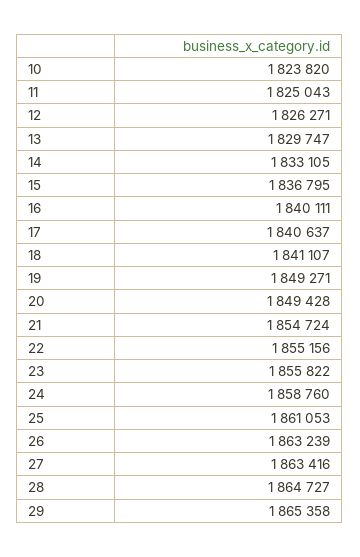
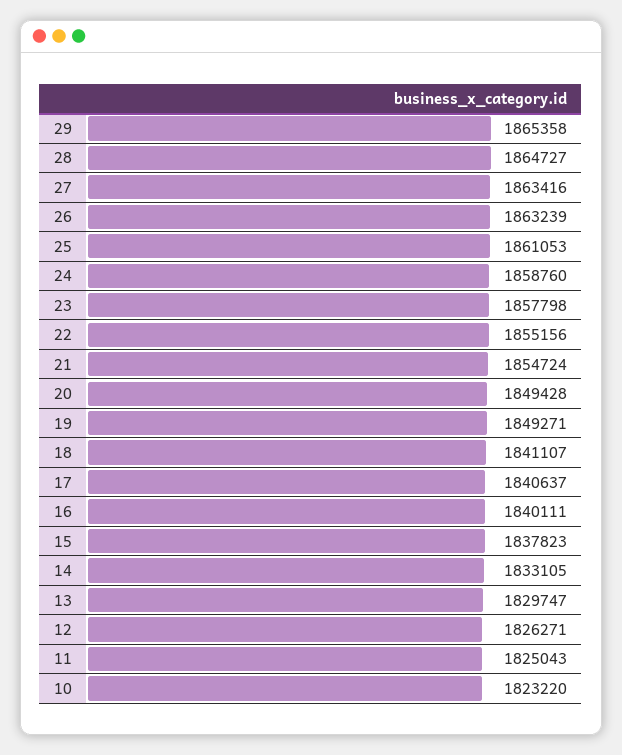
  {
-   "10": 1823820,
+   "10": 1823220,
    "11": 1825043,
    "12": 1826271,
    "13": 1829747,
    "14": 1833105,
-   "15": 1836795,
+   "15": 1837823,
    "16": 1840111,
    "17": 1840637,
    "18": 1841107,
    "19": 1849271,
    "20": 1849428,
    "21": 1854724,
    "22": 1855156,
-   "23": 1855822,
+   "23": 1857798,
    "24": 1858760,
    "25": 1861053,
    "26": 1863239,
    "27": 1863416,
    "28": 1864727,
    "29": 1865358
  }

